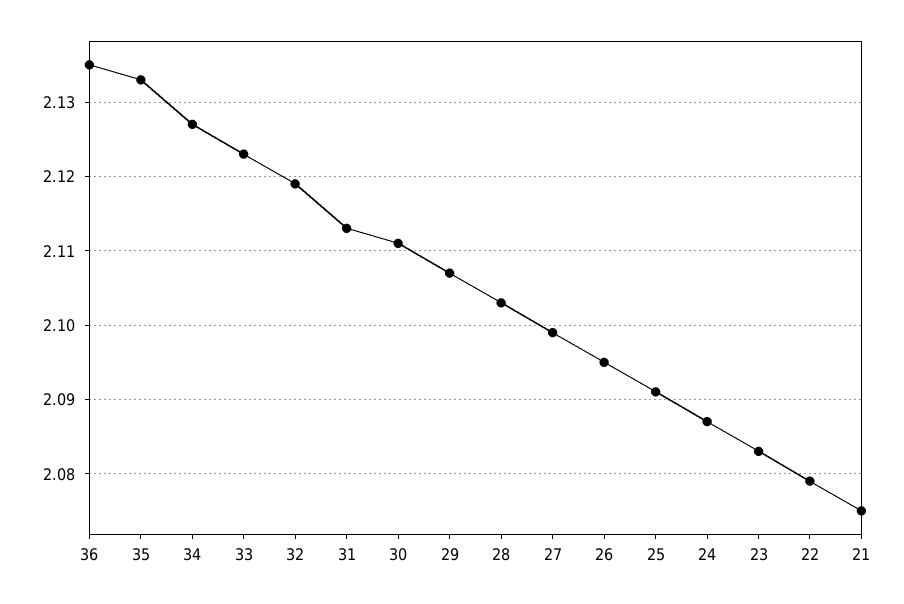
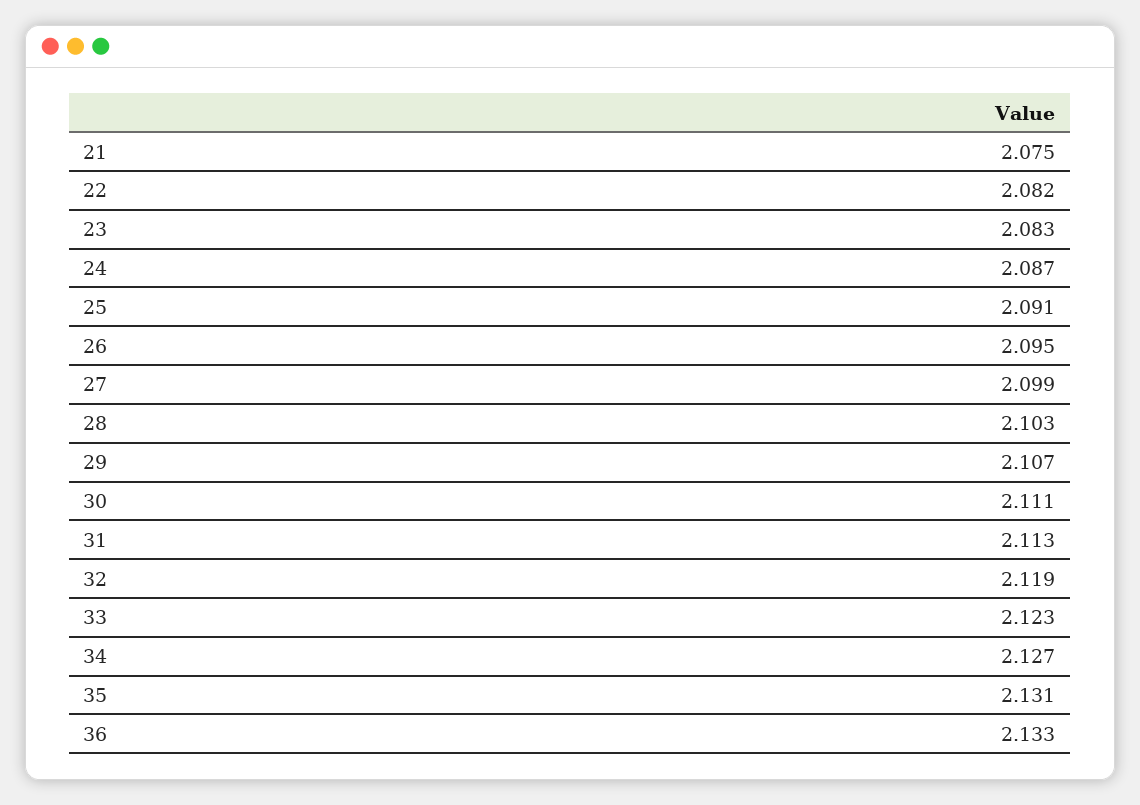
  {
-   "36": 2.135,
+   "36": 2.133,
-   "35": 2.133,
+   "35": 2.131,
    "34": 2.127,
    "33": 2.123,
    "32": 2.119,
    "31": 2.113,
    "30": 2.111,
    "29": 2.107,
    "28": 2.103,
    "27": 2.099,
    "26": 2.095,
    "25": 2.091,
    "24": 2.087,
    "23": 2.083,
-   "22": 2.079,
+   "22": 2.082,
    "21": 2.075
  }

